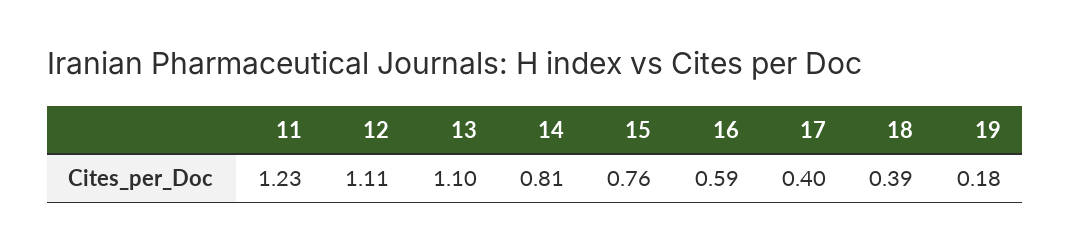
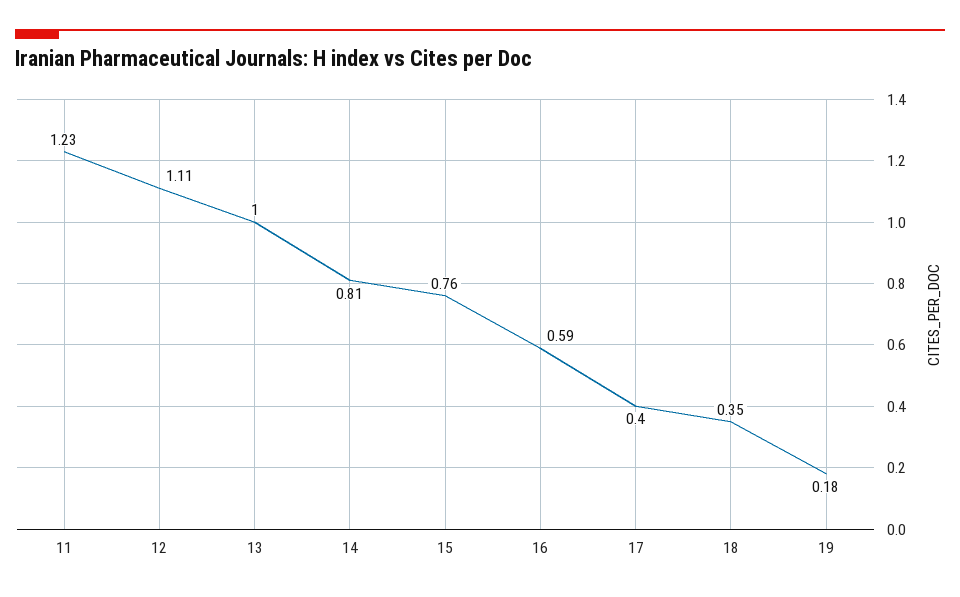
  {
    "11": 1.23,
    "12": 1.11,
-   "13": 1.1,
+   "13": 1,
    "14": 0.81,
    "15": 0.76,
    "16": 0.59,
    "17": 0.4,
-   "18": 0.39,
+   "18": 0.35,
    "19": 0.18
  }

